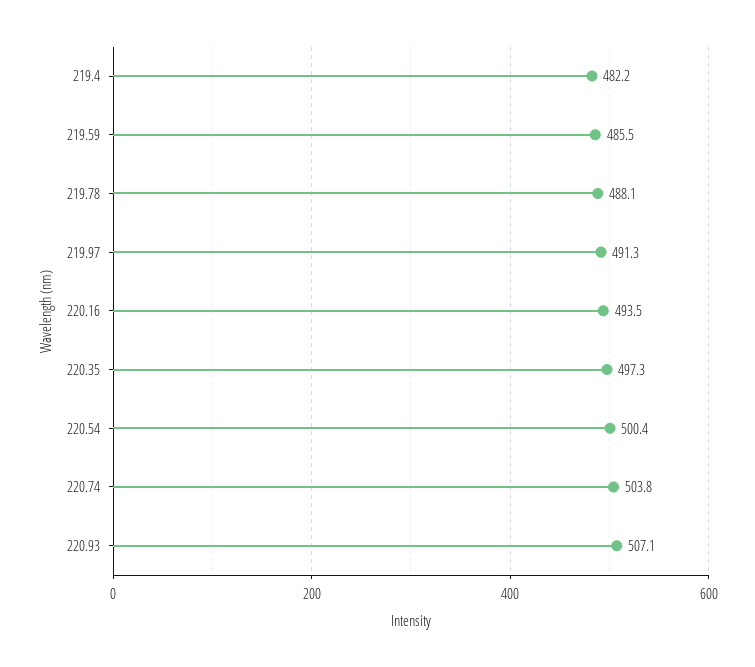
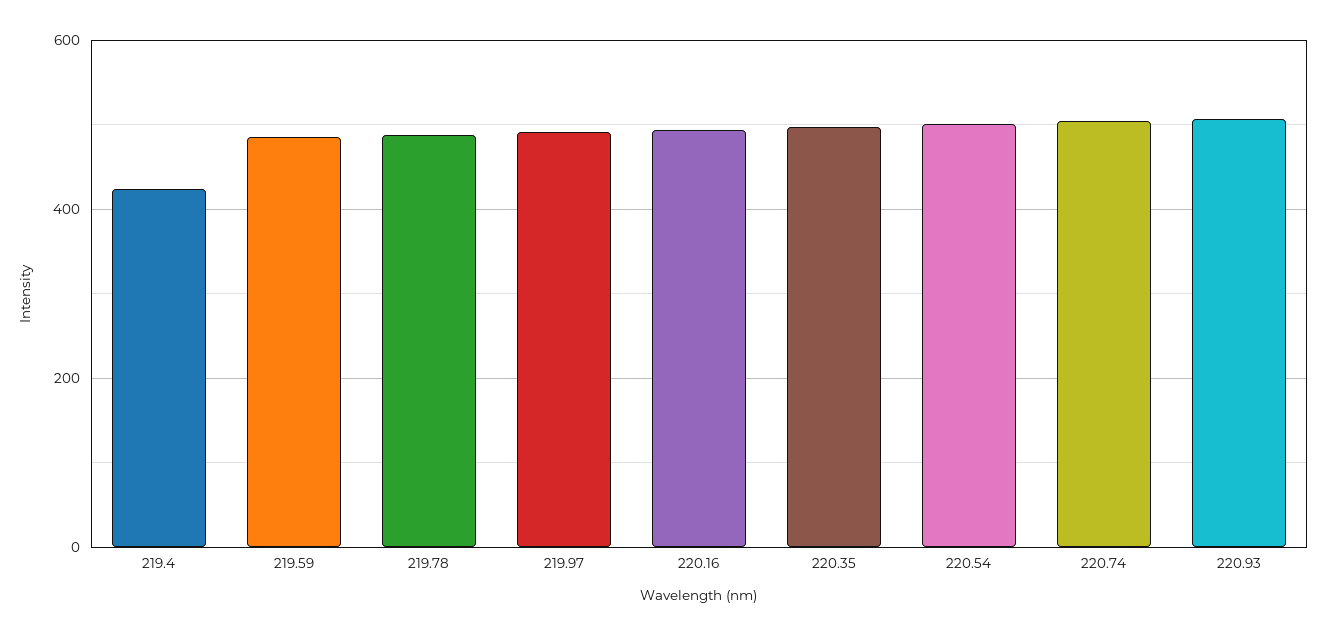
  {
-   "219.4": 482.2,
+   "219.4": 420,
    "219.59": 485.5,
    "219.78": 488.1,
    "219.97": 491.3,
    "220.16": 493.5,
    "220.35": 497.3,
    "220.54": 500.4,
    "220.74": 503.8,
    "220.93": 507.1
  }

